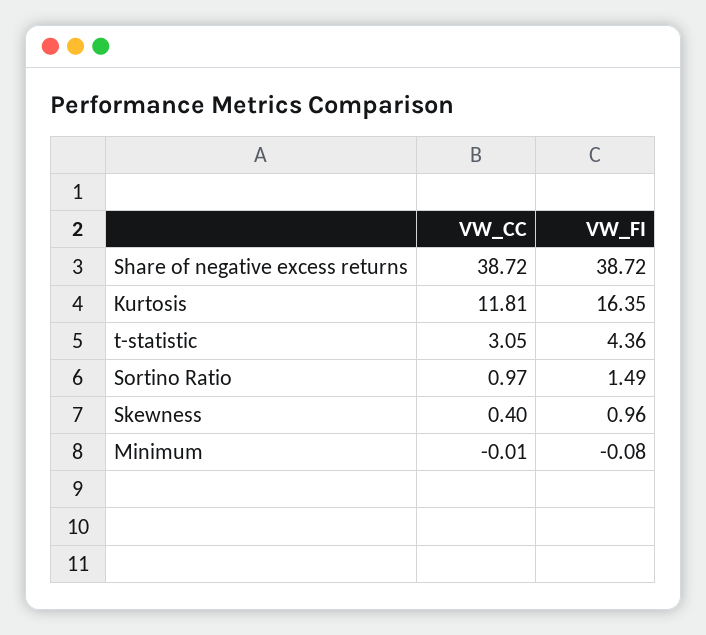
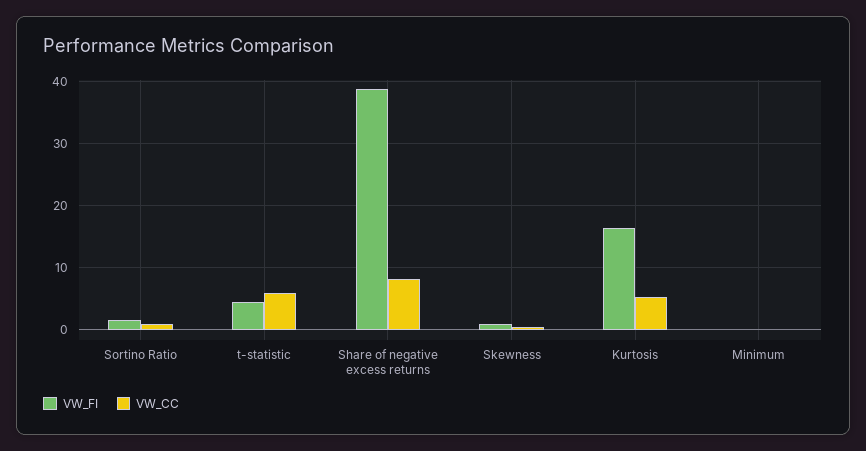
  {
    "VW_CC": {
-     "Share of negative excess returns": 38.72,
+     "Share of negative excess returns": 8,
-     "Kurtosis": 11.81,
+     "Kurtosis": 5,
-     "t-statistic": 3.05,
+     "t-statistic": 6,
      "Sortino Ratio": 0.97,
      "Skewness": 0.4,
      "Minimum": -0.01
    },
    "VW_FI": {
      "Share of negative excess returns": 38.72,
      "Kurtosis": 16.35,
      "t-statistic": 4.36,
      "Sortino Ratio": 1.49,
      "Skewness": 0.96,
      "Minimum": -0.08
    }
  }

